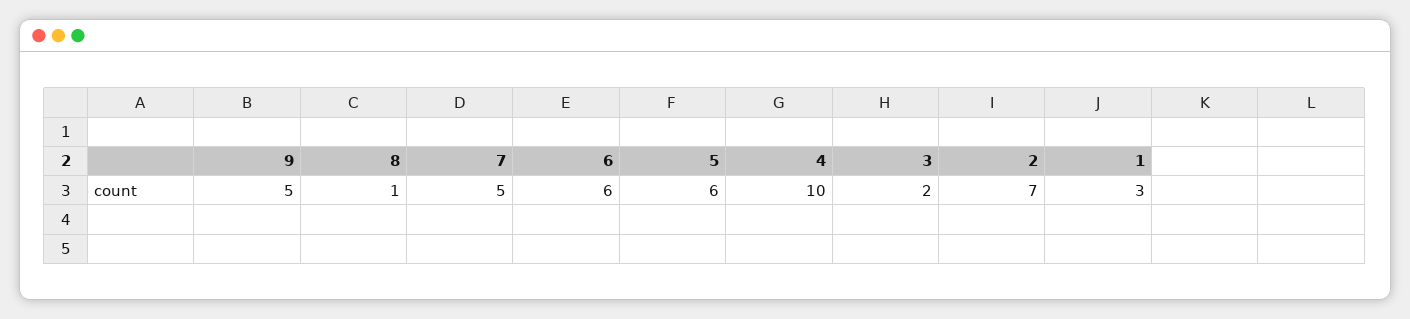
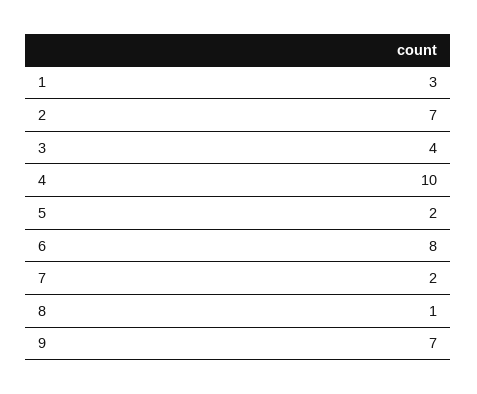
  {
-   "9": 5,
+   "9": 7,
    "8": 1,
-   "7": 5,
+   "7": 2,
-   "6": 6,
+   "6": 8,
-   "5": 6,
+   "5": 2,
    "4": 10,
-   "3": 2,
+   "3": 4,
    "2": 7,
    "1": 3
  }

